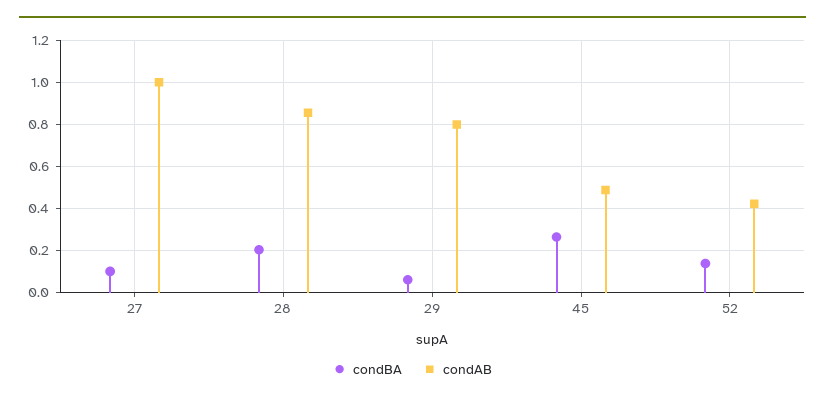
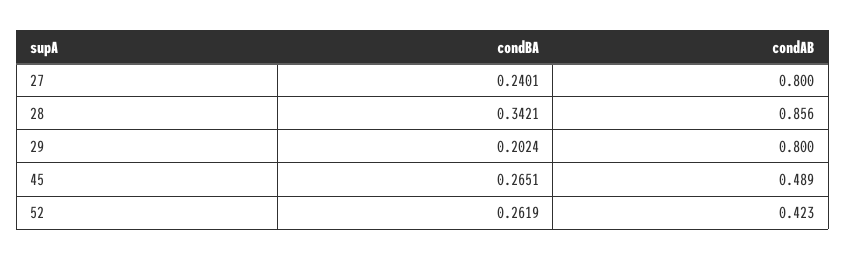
  {
    "condBA": {
-     "27": 0.1,
+     "27": 0.2401,
-     "28": 0.2,
+     "28": 0.3421,
-     "29": 0.05,
+     "29": 0.2024,
      "45": 0.2651,
-     "52": 0.15
+     "52": 0.2619
    },
    "condAB": {
-     "27": 1,
+     "27": 0.8,
      "28": 0.856,
      "29": 0.8,
      "45": 0.489,
      "52": 0.423
    }
  }

